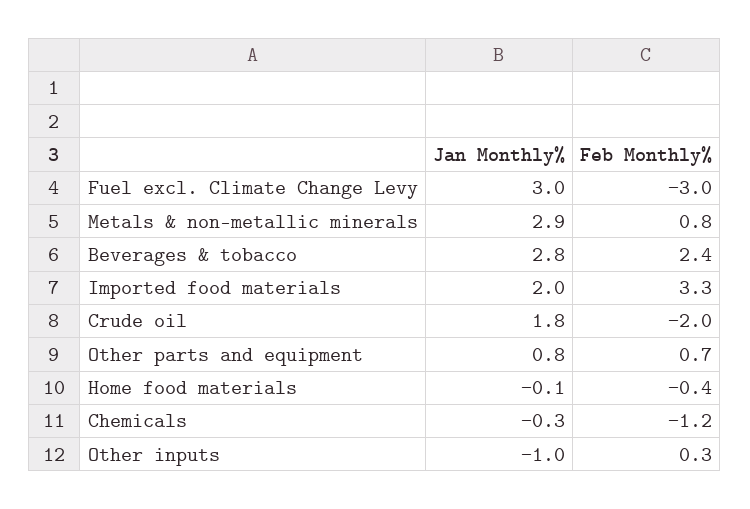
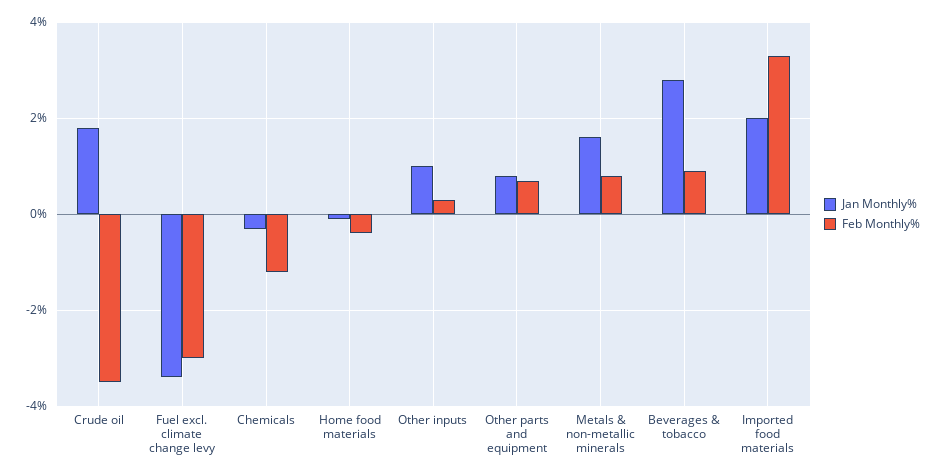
  {
    "Jan Monthly%": {
-     "Fuel excl. Climate Change Levy": 3,
+     "Fuel excl. Climate Change Levy": -3.5,
-     "Metals & non-metallic minerals": 2.9,
+     "Metals & non-metallic minerals": 1.5,
      "Beverages & tobacco": 2.8,
      "Imported food materials": 2,
      "Crude oil": 1.8,
      "Other parts and equipment": 0.8,
      "Home food materials": -0.1,
      "Chemicals": -0.3,
-     "Other inputs": -1
+     "Other inputs": 1
    },
    "Feb Monthly%": {
      "Fuel excl. Climate Change Levy": -3,
      "Metals & non-metallic minerals": 0.8,
-     "Beverages & tobacco": 2.4,
+     "Beverages & tobacco": 1,
      "Imported food materials": 3.3,
-     "Crude oil": -2,
+     "Crude oil": -3.5,
      "Other parts and equipment": 0.7,
      "Home food materials": -0.4,
      "Chemicals": -1.2,
      "Other inputs": 0.3
    }
  }

